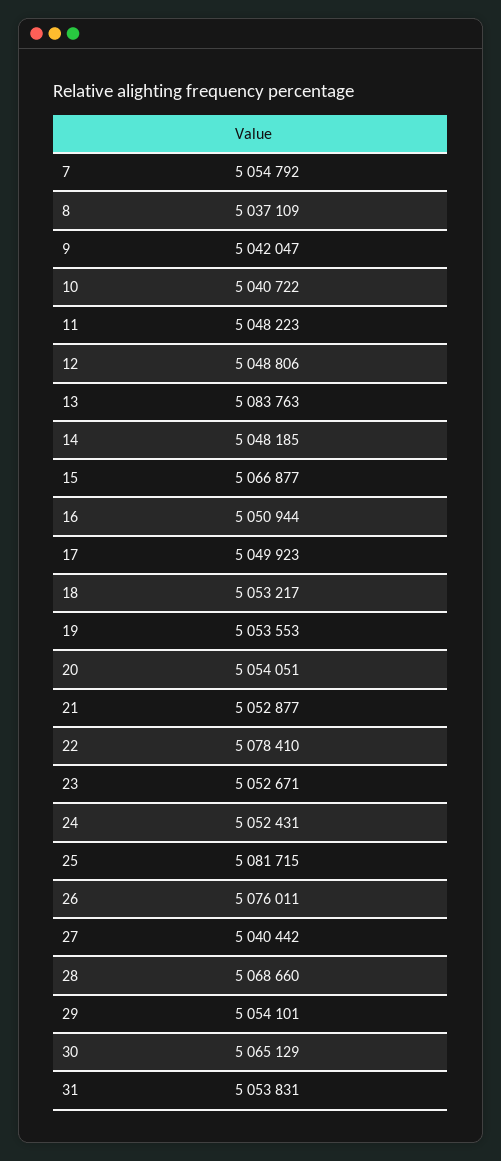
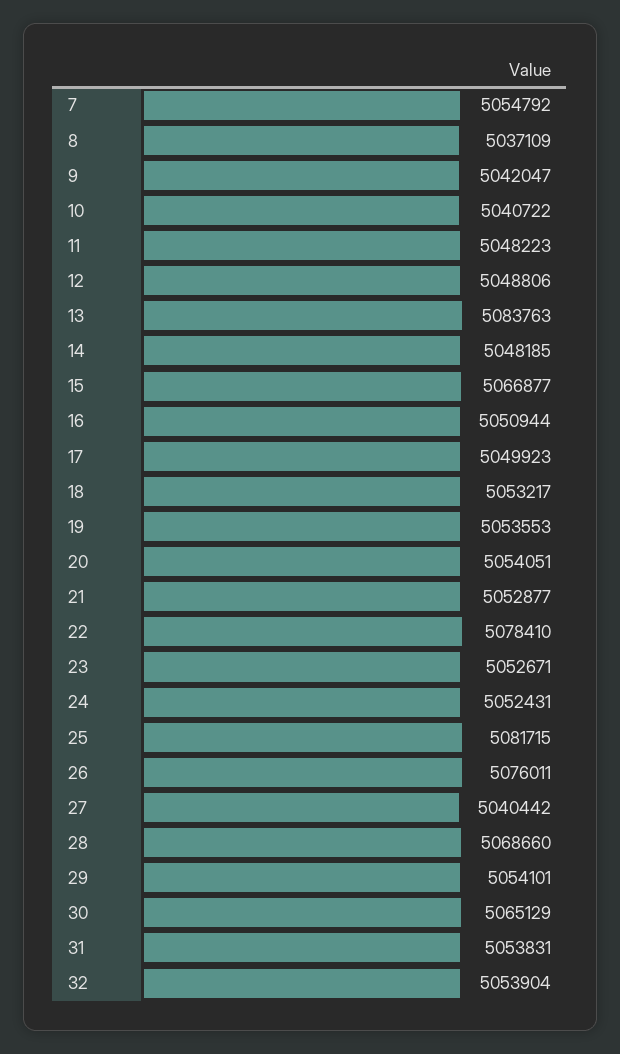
  {
    "7": 5054792,
    "8": 5037109,
    "9": 5042047,
    "10": 5040722,
    "11": 5048223,
    "12": 5048806,
    "13": 5083763,
    "14": 5048185,
    "15": 5066877,
    "16": 5050944,
    "17": 5049923,
    "18": 5053217,
    "19": 5053553,
    "20": 5054051,
    "21": 5052877,
    "22": 5078410,
    "23": 5052671,
    "24": 5052431,
    "25": 5081715,
    "26": 5076011,
    "27": 5040442,
    "28": 5068660,
    "29": 5054101,
    "30": 5065129,
-   "31": 5053831
+   "31": 5053831,
+   "32": 5053904
  }

